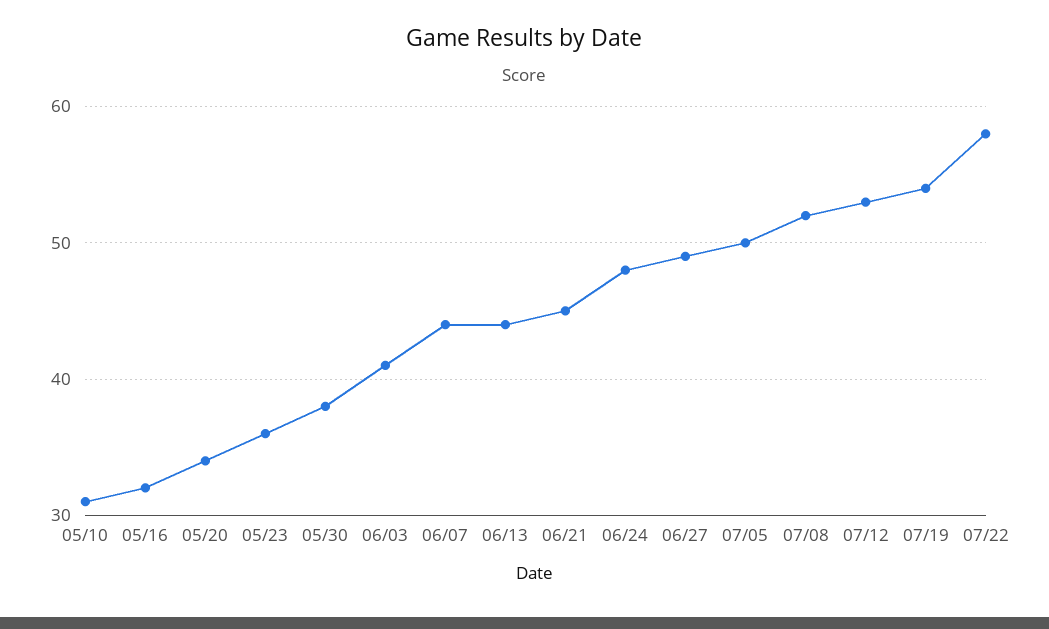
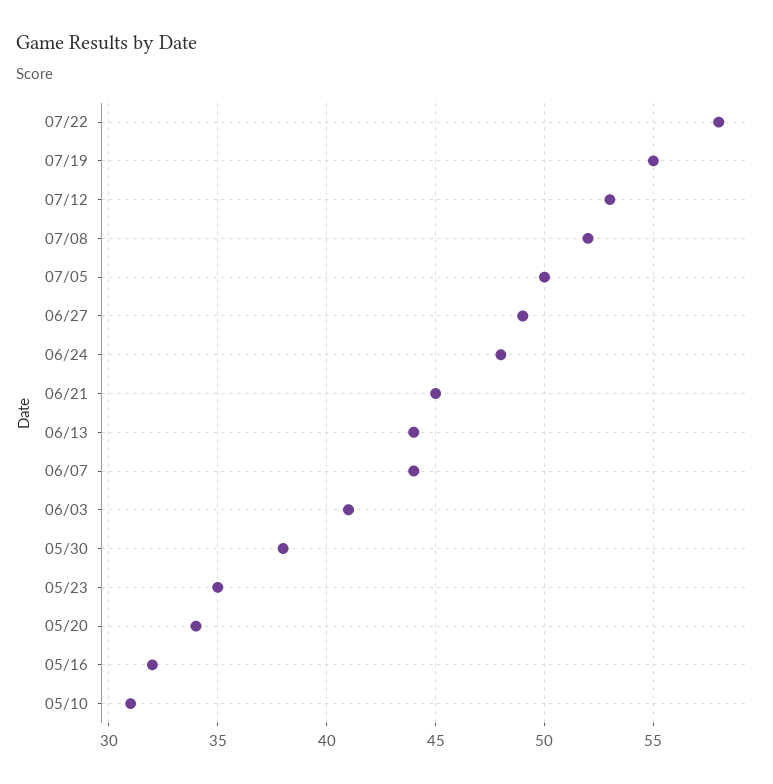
  {
    "05/10": 31,
    "05/16": 32,
    "05/20": 34,
-   "05/23": 36,
+   "05/23": 35,
    "05/30": 38,
    "06/03": 41,
    "06/07": 44,
    "06/13": 44,
    "06/21": 45,
    "06/24": 48,
    "06/27": 49,
    "07/05": 50,
    "07/08": 52,
    "07/12": 53,
-   "07/19": 54,
+   "07/19": 55,
    "07/22": 58
  }

